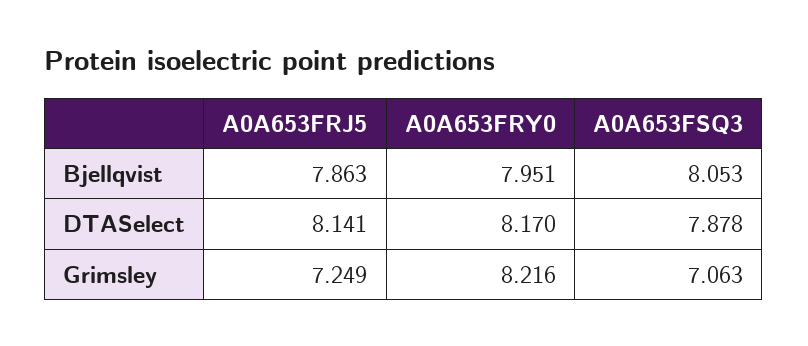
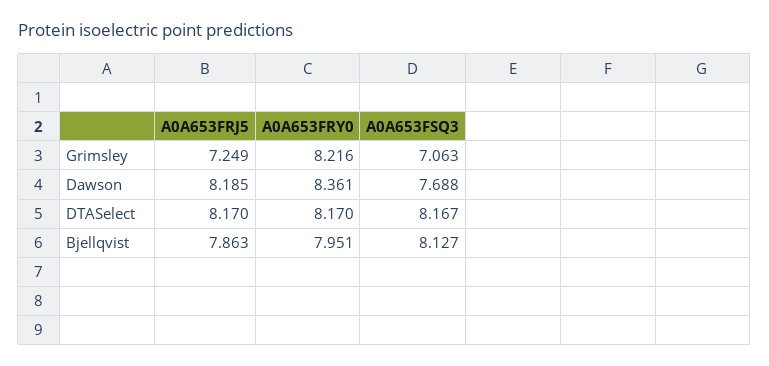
  {
    "A0A653FRJ5": {
      "Bjellqvist": 7.863,
-     "DTASelect": 8.141,
+     "DTASelect": 8.17,
-     "Grimsley": 7.249
+     "Grimsley": 7.249,
+     "Dawson": 8.185
    },
    "A0A653FRY0": {
      "Bjellqvist": 7.951,
      "DTASelect": 8.17,
-     "Grimsley": 8.216
+     "Grimsley": 8.216,
+     "Dawson": 8.361
    },
    "A0A653FSQ3": {
-     "Bjellqvist": 8.053,
+     "Bjellqvist": 8.127,
-     "DTASelect": 7.878,
+     "DTASelect": 8.167,
-     "Grimsley": 7.063
+     "Grimsley": 7.063,
+     "Dawson": 7.688
    }
  }

